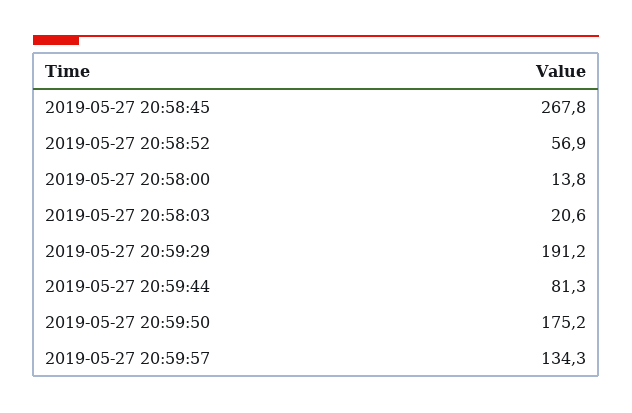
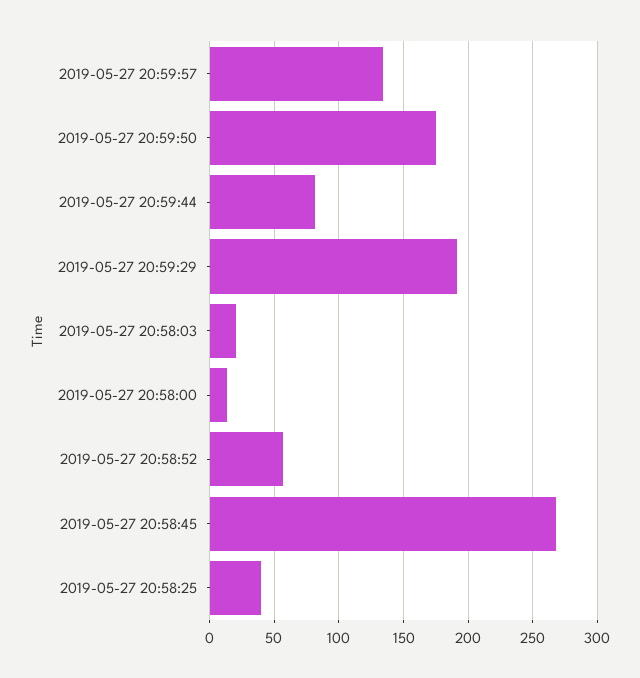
  {
    "2019-05-27 20:58:45": 267.8,
    "2019-05-27 20:58:52": 56.9,
    "2019-05-27 20:58:00": 13.8,
    "2019-05-27 20:58:03": 20.6,
    "2019-05-27 20:59:29": 191.2,
    "2019-05-27 20:59:44": 81.3,
    "2019-05-27 20:59:50": 175.2,
-   "2019-05-27 20:59:57": 134.3
+   "2019-05-27 20:59:57": 134.3,
+   "2019-05-27 20:58:25": 40
  }

